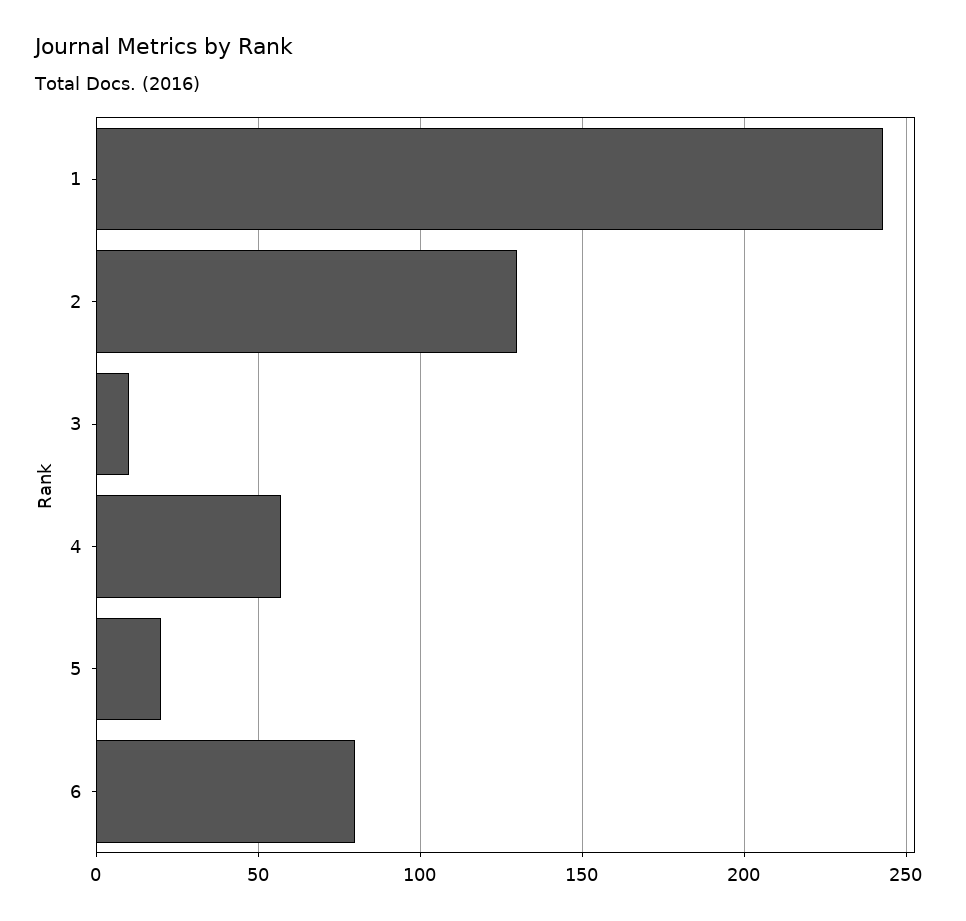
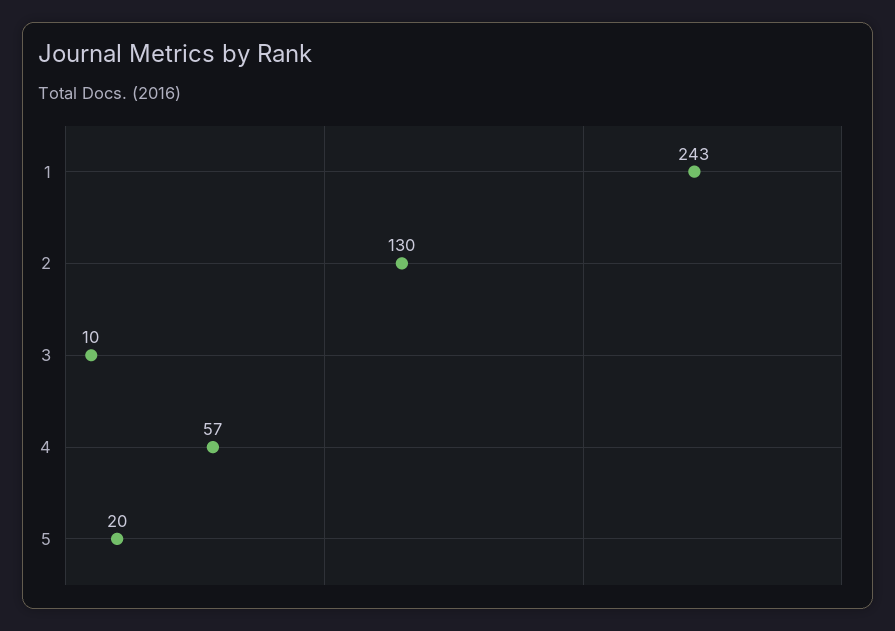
  {
    "1": 243,
    "2": 130,
    "3": 10,
    "4": 57,
-   "5": 20,
+   "5": 20
-   "6": 80
  }

